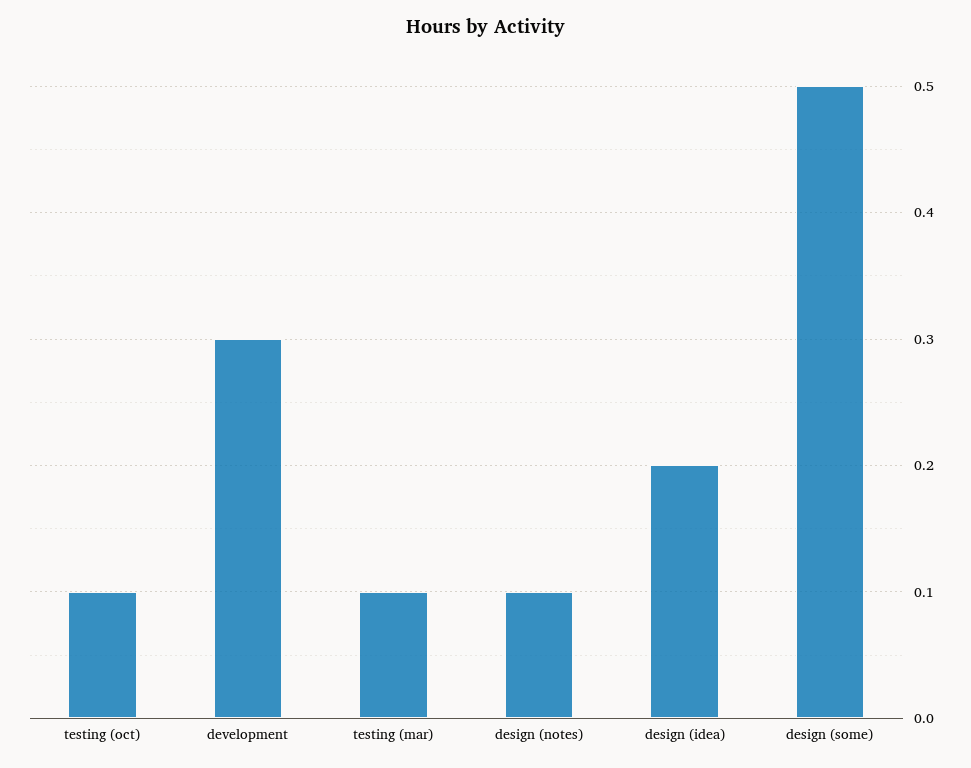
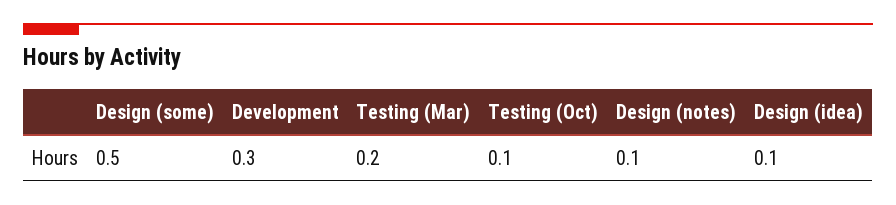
  {
    "testing (oct)": 0.1,
    "development": 0.3,
-   "testing (mar)": 0.1,
+   "testing (mar)": 0.2,
    "design (notes)": 0.1,
-   "design (idea)": 0.2,
+   "design (idea)": 0.1,
    "design (some)": 0.5
  }

